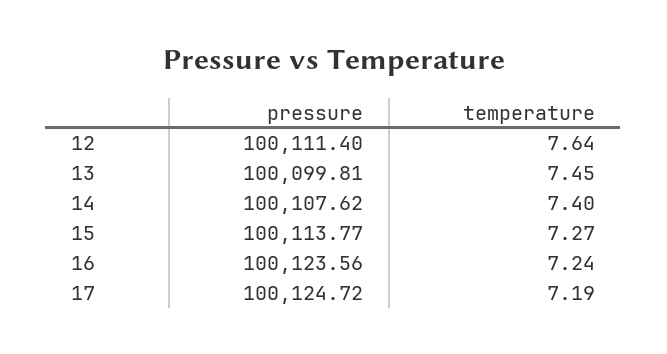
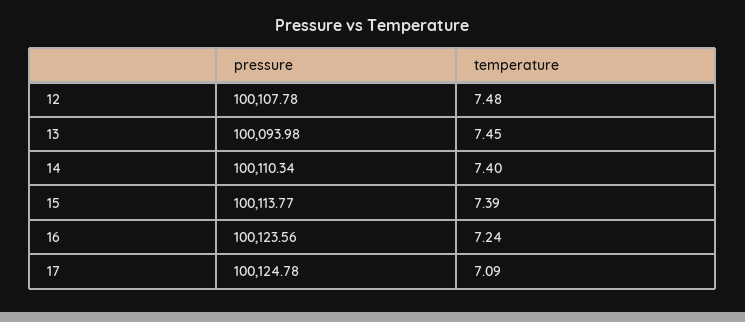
  {
    "pressure": {
-     "12": 100111.4,
+     "12": 100107.78,
-     "13": 100099.81,
+     "13": 100093.98,
-     "14": 100107.62,
+     "14": 100110.34,
      "15": 100113.77,
      "16": 100123.56,
-     "17": 100124.72
+     "17": 100124.78
    },
    "temperature": {
-     "12": 7.64,
+     "12": 7.48,
      "13": 7.45,
      "14": 7.4,
-     "15": 7.27,
+     "15": 7.39,
      "16": 7.24,
-     "17": 7.19
+     "17": 7.09
    }
  }

